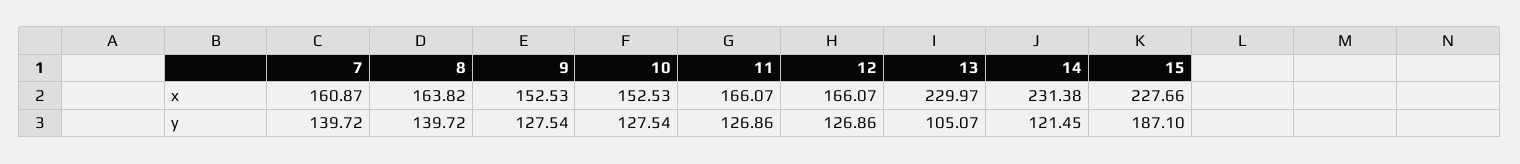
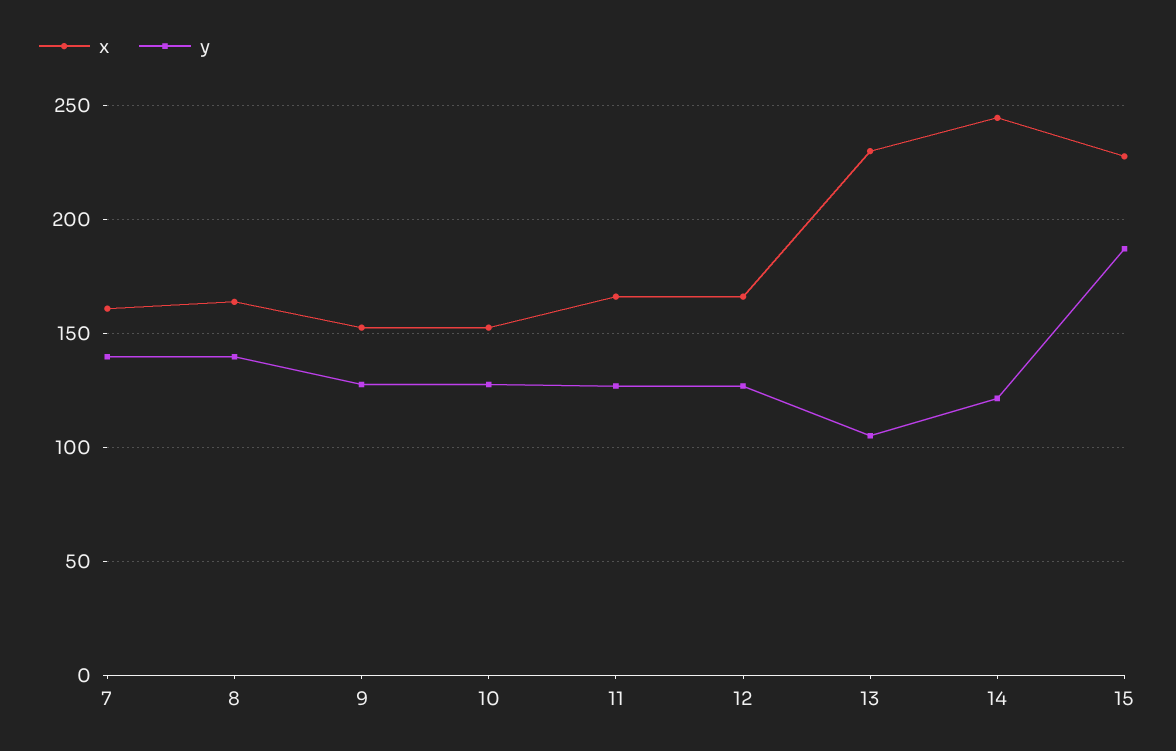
  {
    "x": {
      "7": 160.87,
      "8": 163.82,
      "9": 152.53,
      "10": 152.53,
      "11": 166.07,
      "12": 166.07,
      "13": 229.97,
-     "14": 231.38,
+     "14": 245,
      "15": 227.66
    },
    "y": {
      "7": 139.72,
      "8": 139.72,
      "9": 127.54,
      "10": 127.54,
      "11": 126.86,
      "12": 126.86,
      "13": 105.07,
      "14": 121.45,
      "15": 187.1
    }
  }

